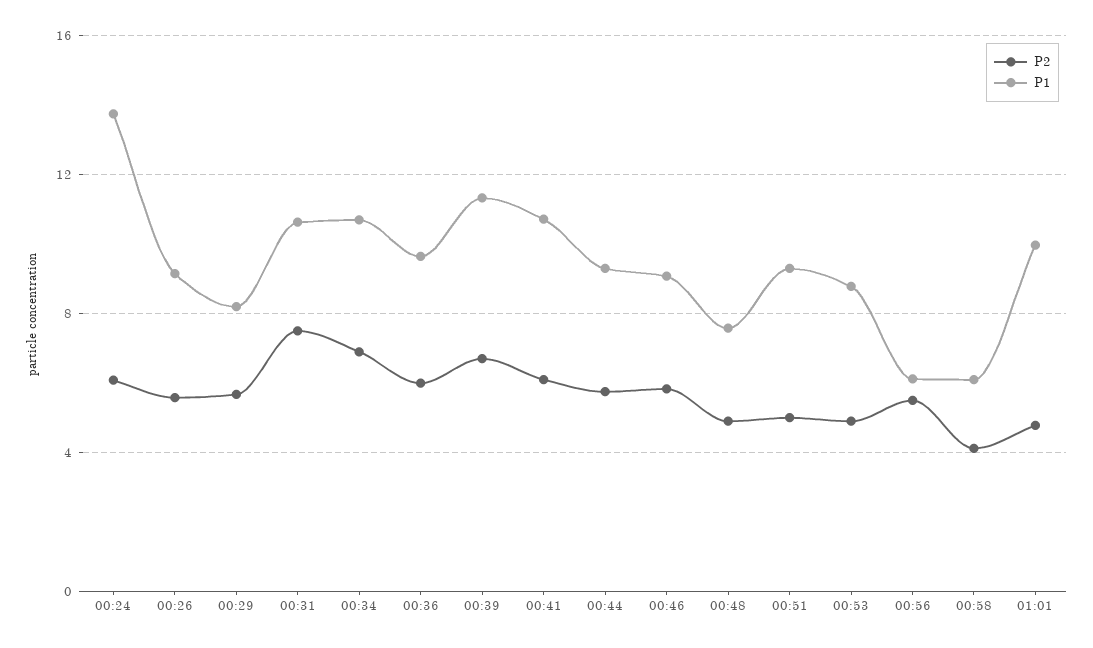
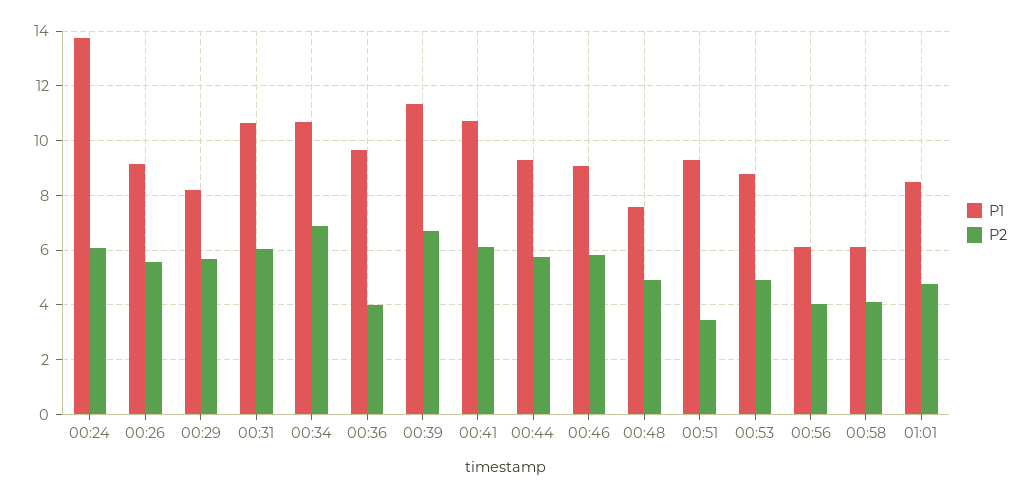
  {
    "P2": {
      "00:24": 6,
      "00:26": 5.5,
      "00:29": 5.75,
-     "00:31": 7.5,
+     "00:31": 6,
      "00:34": 7,
-     "00:36": 6,
+     "00:36": 4,
      "00:39": 6.75,
      "00:41": 6,
      "00:44": 5.75,
      "00:46": 5.75,
      "00:48": 5,
-     "00:51": 5,
+     "00:51": 3.5,
      "00:53": 5,
-     "00:56": 5.5,
+     "00:56": 4,
      "00:58": 4,
      "01:01": 4.75
    },
    "P1": {
      "00:24": 13.75,
      "00:26": 9.25,
      "00:29": 8.25,
      "00:31": 10.75,
      "00:34": 10.75,
      "00:36": 9.75,
      "00:39": 11.25,
      "00:41": 10.75,
      "00:44": 9.25,
      "00:46": 9,
      "00:48": 7.5,
      "00:51": 9.25,
      "00:53": 8.75,
      "00:56": 6,
      "00:58": 6,
-     "01:01": 10
+     "01:01": 8.5
    }
  }

